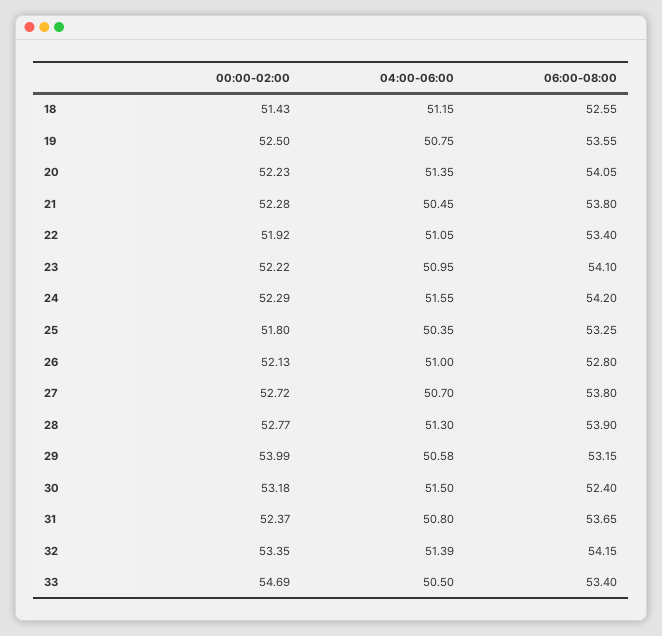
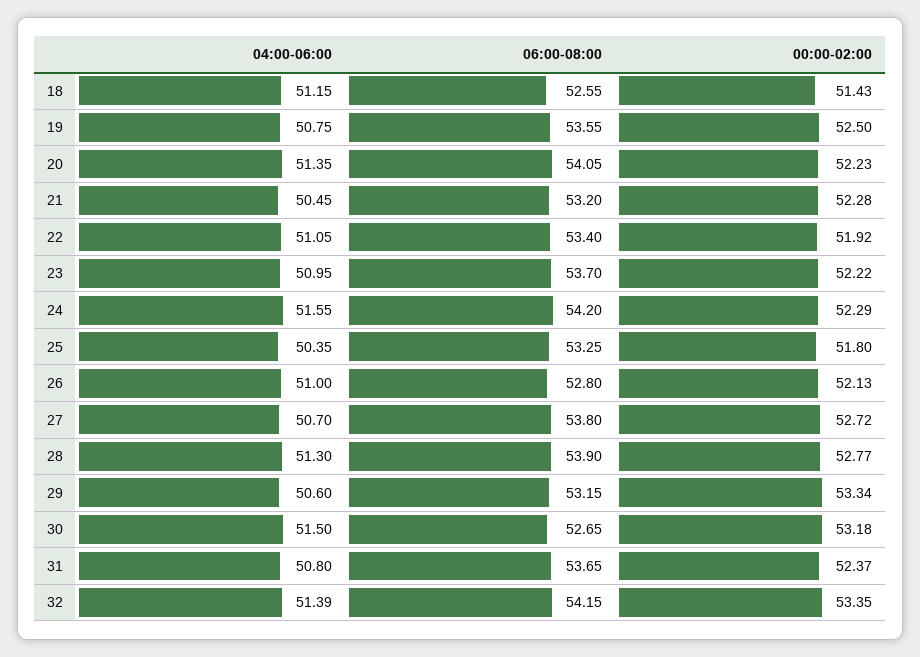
  {
    "00:00-02:00": {
      "18": 51.43,
      "19": 52.5,
      "20": 52.23,
      "21": 52.28,
      "22": 51.92,
      "23": 52.22,
      "24": 52.29,
      "25": 51.8,
      "26": 52.13,
      "27": 52.72,
      "28": 52.77,
-     "29": 53.99,
+     "29": 53.34,
      "30": 53.18,
      "31": 52.37,
-     "32": 53.35,
+     "32": 53.35
-     "33": 54.69
    },
    "04:00-06:00": {
      "18": 51.15,
      "19": 50.75,
      "20": 51.35,
      "21": 50.45,
      "22": 51.05,
      "23": 50.95,
      "24": 51.55,
      "25": 50.35,
      "26": 51,
      "27": 50.7,
      "28": 51.3,
-     "29": 50.58,
+     "29": 50.6,
      "30": 51.5,
      "31": 50.8,
-     "32": 51.39,
+     "32": 51.39
-     "33": 50.5
    },
    "06:00-08:00": {
      "18": 52.55,
      "19": 53.55,
      "20": 54.05,
-     "21": 53.8,
+     "21": 53.2,
      "22": 53.4,
-     "23": 54.1,
+     "23": 53.7,
      "24": 54.2,
      "25": 53.25,
      "26": 52.8,
      "27": 53.8,
      "28": 53.9,
      "29": 53.15,
-     "30": 52.4,
+     "30": 52.65,
      "31": 53.65,
-     "32": 54.15,
+     "32": 54.15
-     "33": 53.4
    }
  }

